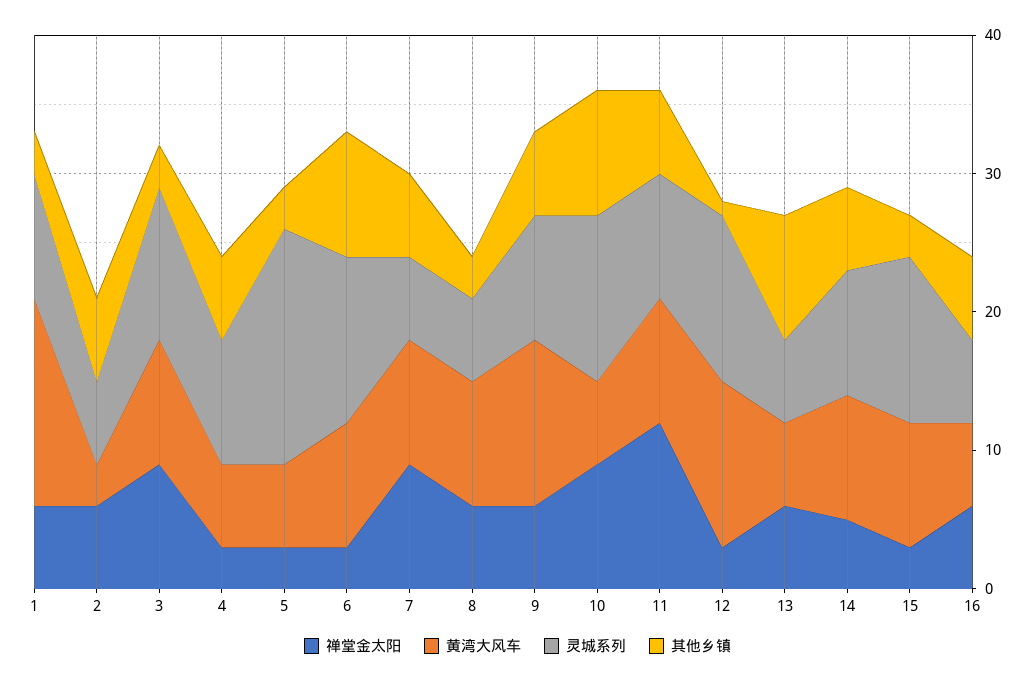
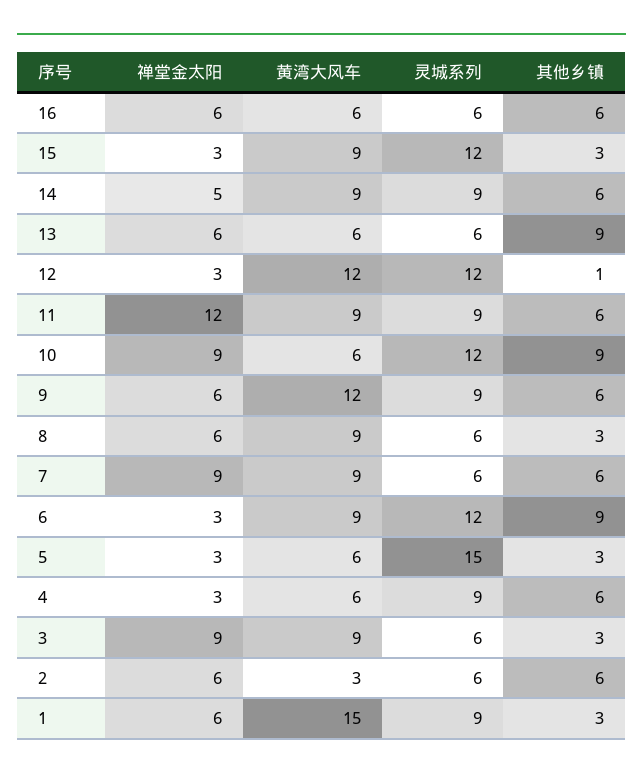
  {
    "禅堂金太阳": {
      "1": 6,
      "2": 6,
      "3": 9,
      "4": 3,
      "5": 3,
      "6": 3,
      "7": 9,
      "8": 6,
      "9": 6,
      "10": 9,
      "11": 12,
      "12": 3,
      "13": 6,
      "14": 5,
      "15": 3,
      "16": 6
    },
    "黄湾大风车": {
      "1": 15,
      "2": 3,
      "3": 9,
      "4": 6,
      "5": 6,
      "6": 9,
      "7": 9,
      "8": 9,
      "9": 12,
      "10": 6,
      "11": 9,
      "12": 12,
      "13": 6,
      "14": 9,
      "15": 9,
      "16": 6
    },
    "灵城系列": {
      "1": 9,
      "2": 6,
-     "3": 11,
+     "3": 6,
      "4": 9,
-     "5": 17,
+     "5": 15,
      "6": 12,
      "7": 6,
      "8": 6,
      "9": 9,
      "10": 12,
      "11": 9,
      "12": 12,
      "13": 6,
      "14": 9,
      "15": 12,
      "16": 6
    },
    "其他乡镇": {
      "1": 3,
      "2": 6,
      "3": 3,
      "4": 6,
      "5": 3,
      "6": 9,
      "7": 6,
      "8": 3,
      "9": 6,
      "10": 9,
      "11": 6,
      "12": 1,
      "13": 9,
      "14": 6,
      "15": 3,
      "16": 6
    }
  }

